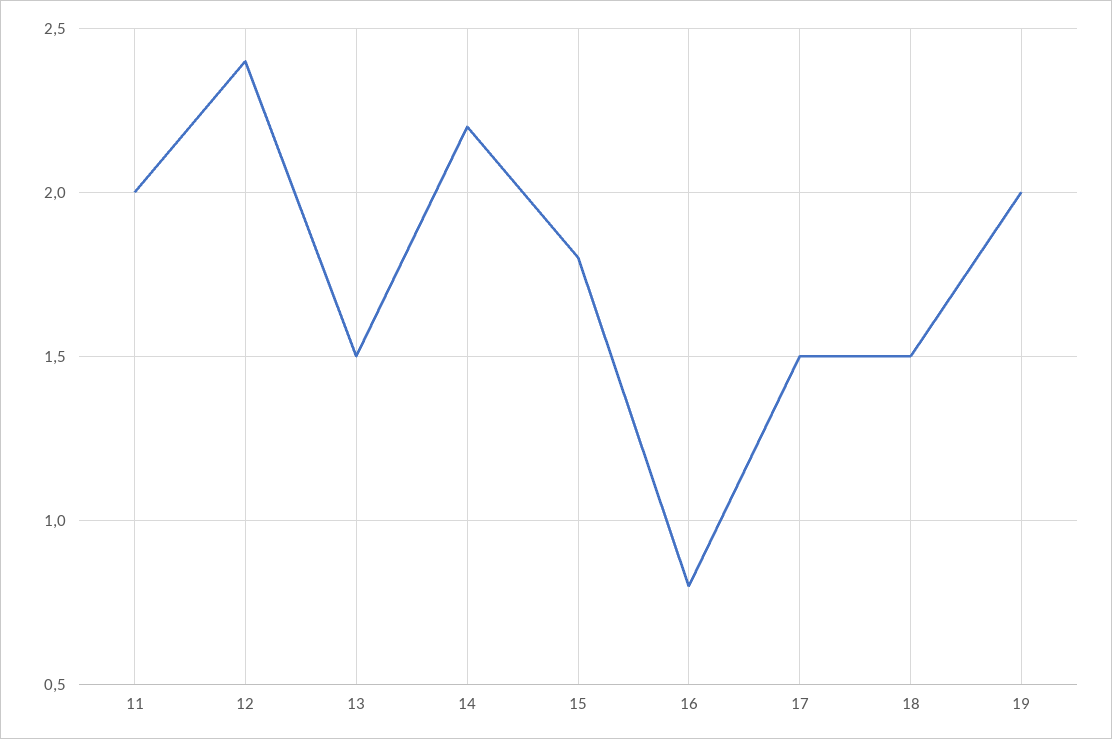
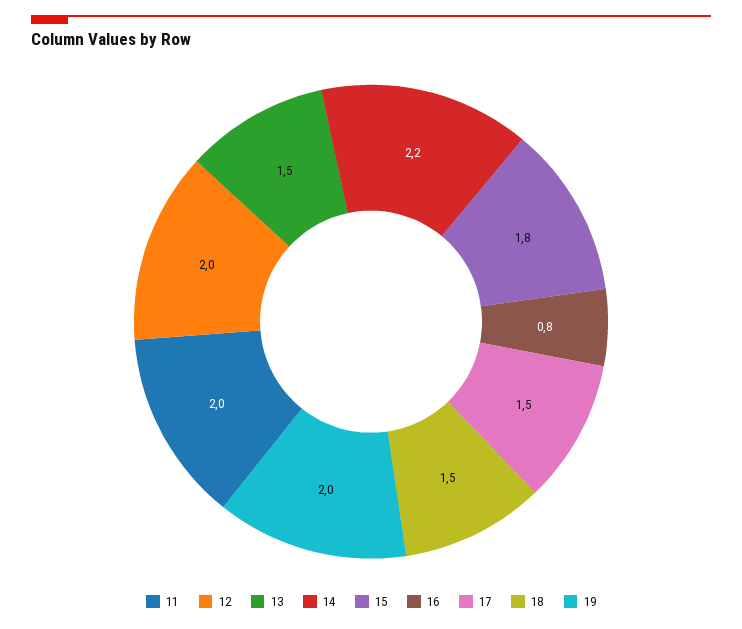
  {
    "11": 2,
-   "12": 2.4,
+   "12": 2,
    "13": 1.5,
    "14": 2.2,
    "15": 1.8,
    "16": 0.8,
    "17": 1.5,
    "18": 1.5,
    "19": 2
  }

